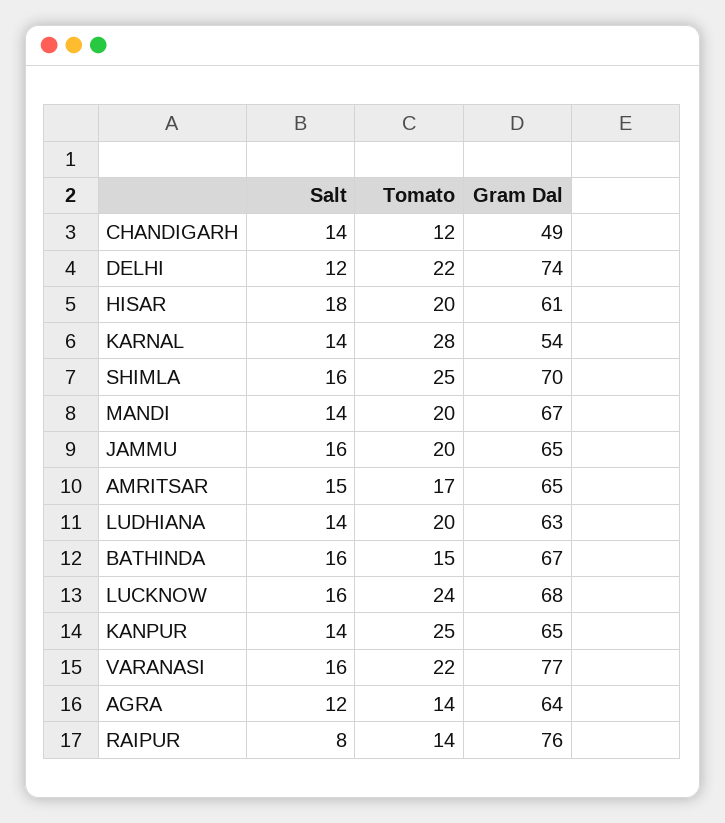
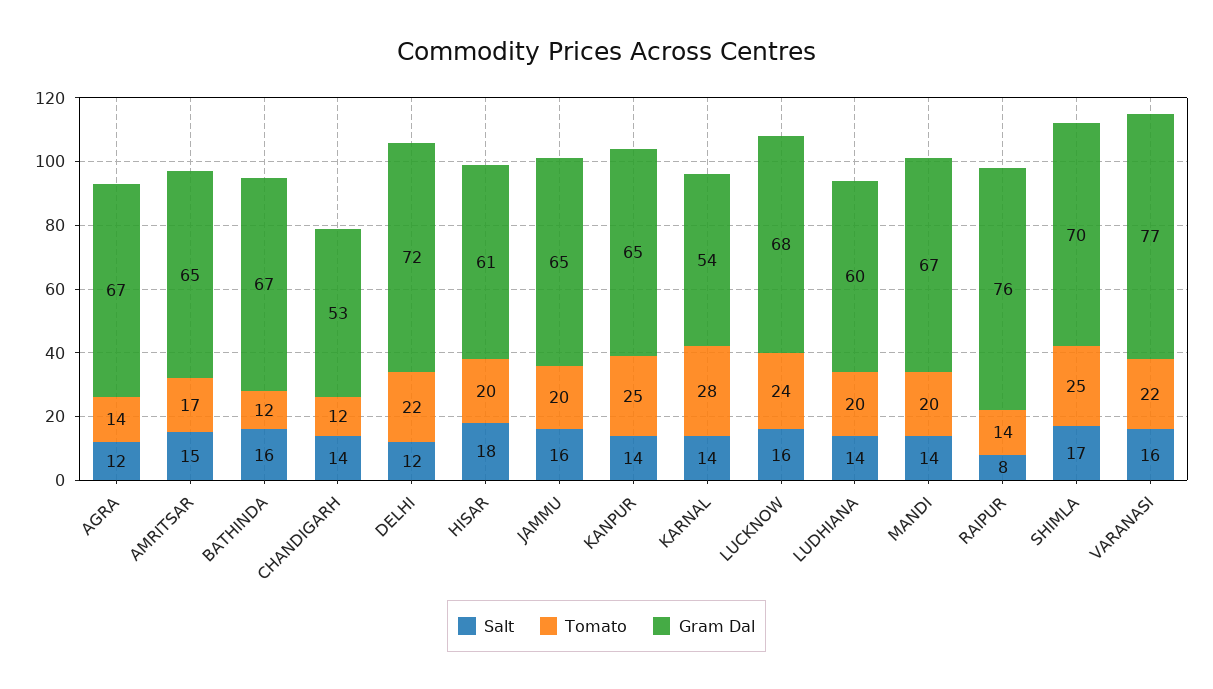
  {
    "Salt": {
      "CHANDIGARH": 14,
      "DELHI": 12,
      "HISAR": 18,
      "KARNAL": 14,
-     "SHIMLA": 16,
+     "SHIMLA": 17,
      "MANDI": 14,
      "JAMMU": 16,
      "AMRITSAR": 15,
      "LUDHIANA": 14,
      "BATHINDA": 16,
      "LUCKNOW": 16,
      "KANPUR": 14,
      "VARANASI": 16,
      "AGRA": 12,
      "RAIPUR": 8
    },
    "Tomato": {
      "CHANDIGARH": 12,
      "DELHI": 22,
      "HISAR": 20,
      "KARNAL": 28,
      "SHIMLA": 25,
      "MANDI": 20,
      "JAMMU": 20,
      "AMRITSAR": 17,
      "LUDHIANA": 20,
-     "BATHINDA": 15,
+     "BATHINDA": 12,
      "LUCKNOW": 24,
      "KANPUR": 25,
      "VARANASI": 22,
      "AGRA": 14,
      "RAIPUR": 14
    },
    "Gram Dal": {
-     "CHANDIGARH": 49,
+     "CHANDIGARH": 53,
-     "DELHI": 74,
+     "DELHI": 72,
      "HISAR": 61,
      "KARNAL": 54,
      "SHIMLA": 70,
      "MANDI": 67,
      "JAMMU": 65,
      "AMRITSAR": 65,
-     "LUDHIANA": 63,
+     "LUDHIANA": 60,
      "BATHINDA": 67,
      "LUCKNOW": 68,
      "KANPUR": 65,
      "VARANASI": 77,
-     "AGRA": 64,
+     "AGRA": 67,
      "RAIPUR": 76
    }
  }

